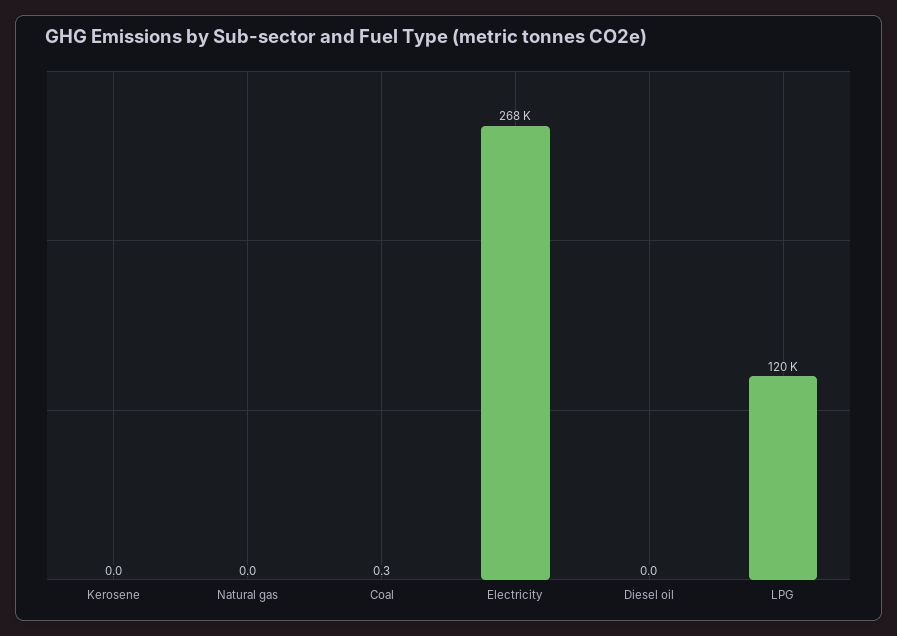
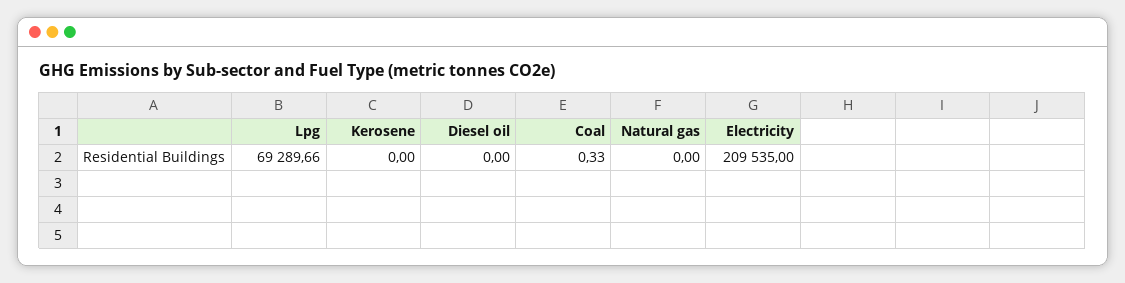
  {
    "Kerosene": 0,
    "Natural gas": 0,
    "Coal": 0.33,
-   "Electricity": 268000,
+   "Electricity": 209535,
    "Diesel oil": 0,
-   "LPG": 120000
+   "LPG": 69289.66
  }

